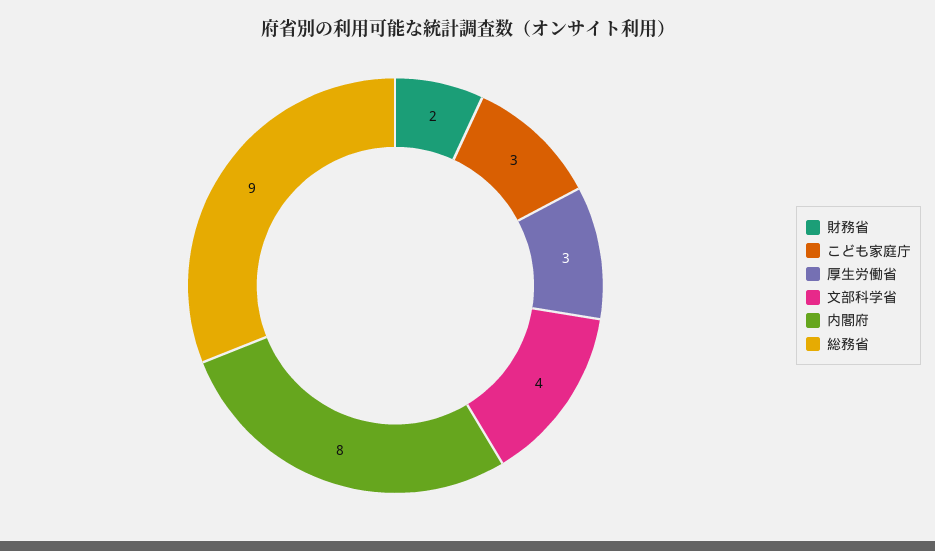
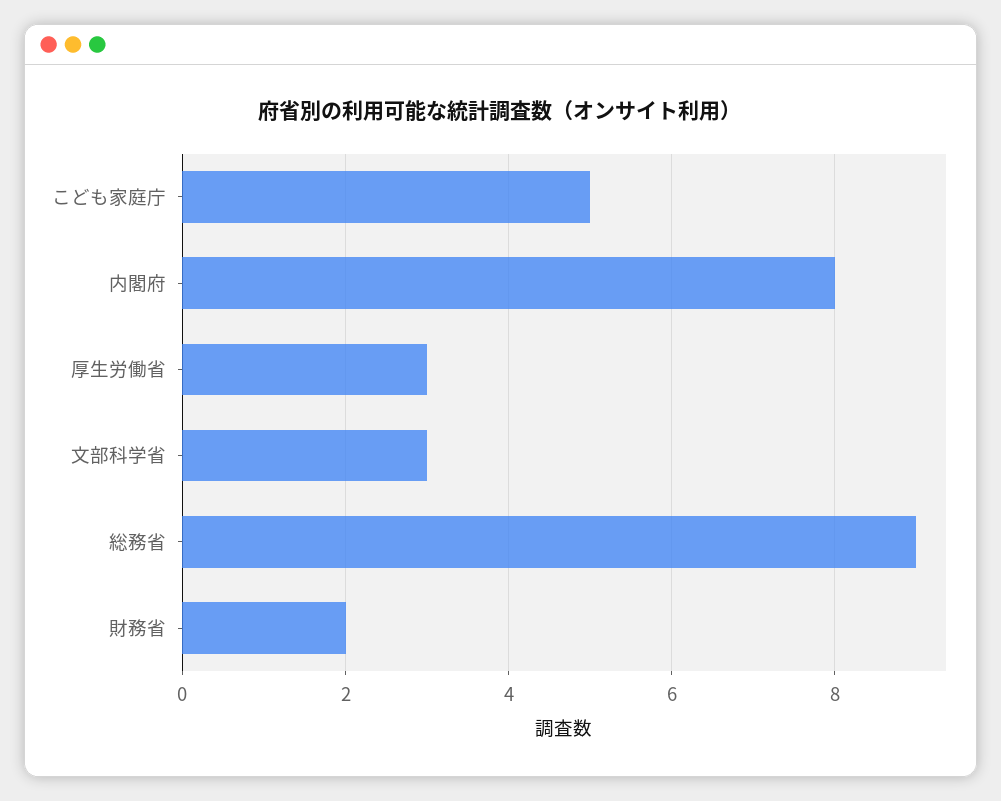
  {
    "財務省": 2,
-   "こども家庭庁": 3,
+   "こども家庭庁": 5,
    "厚生労働省": 3,
-   "文部科学省": 4,
+   "文部科学省": 3,
    "内閣府": 8,
    "総務省": 9
  }

